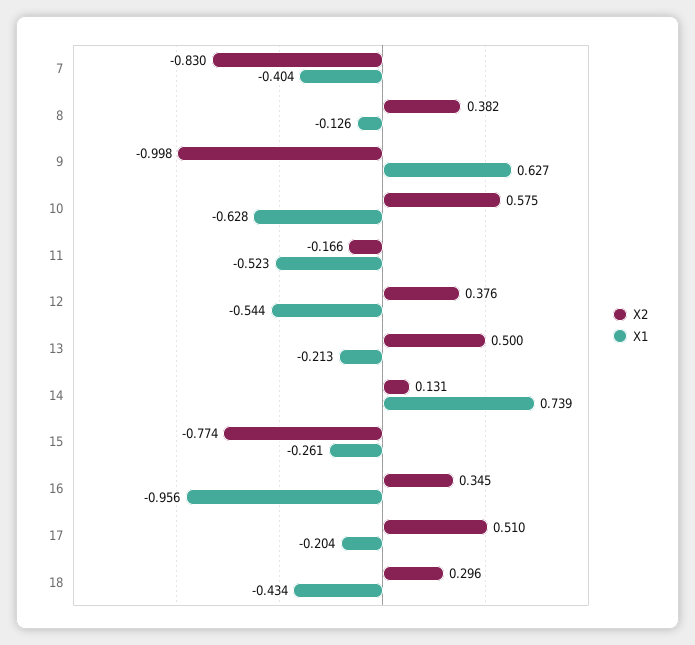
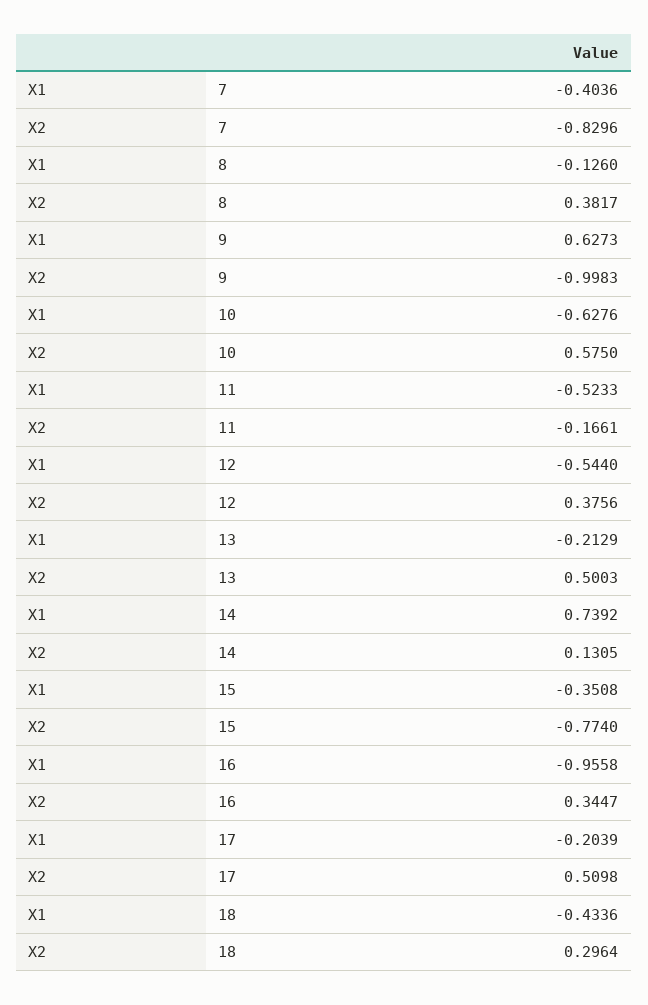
  {
    "X2": {
      "7": -0.8296,
      "8": 0.3817,
      "9": -0.9983,
      "10": 0.575,
      "11": -0.1661,
      "12": 0.3756,
      "13": 0.5003,
      "14": 0.1305,
      "15": -0.774,
      "16": 0.3447,
      "17": 0.5098,
      "18": 0.2964
    },
    "X1": {
      "7": -0.4036,
      "8": -0.126,
      "9": 0.6273,
      "10": -0.6276,
      "11": -0.5233,
      "12": -0.544,
      "13": -0.2129,
      "14": 0.7392,
-     "15": -0.261,
+     "15": -0.3508,
      "16": -0.9558,
      "17": -0.2039,
      "18": -0.4336
    }
  }

